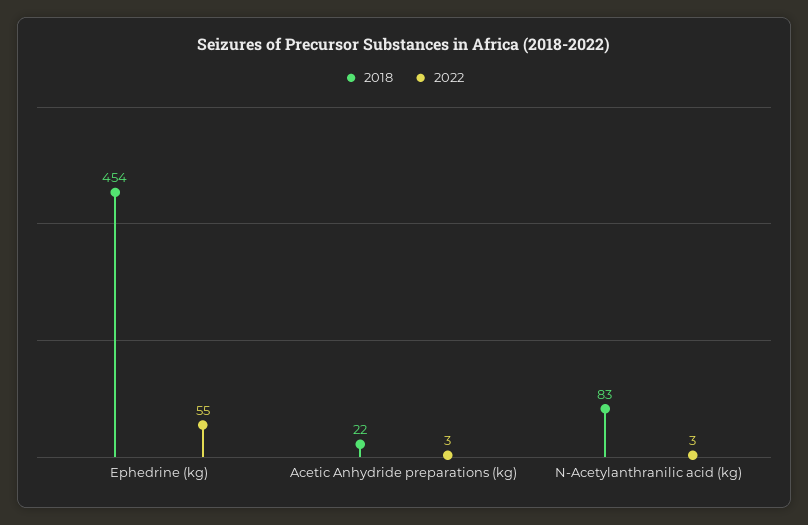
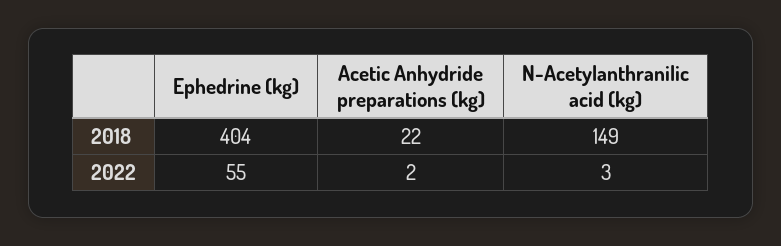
  {
    "2018": {
-     "Ephedrine (kg)": 454,
+     "Ephedrine (kg)": 404,
      "Acetic Anhydride preparations (kg)": 22,
-     "N-Acetylanthranilic acid (kg)": 83
+     "N-Acetylanthranilic acid (kg)": 149
    },
    "2022": {
      "Ephedrine (kg)": 55,
-     "Acetic Anhydride preparations (kg)": 3,
+     "Acetic Anhydride preparations (kg)": 2,
      "N-Acetylanthranilic acid (kg)": 3
    }
  }

